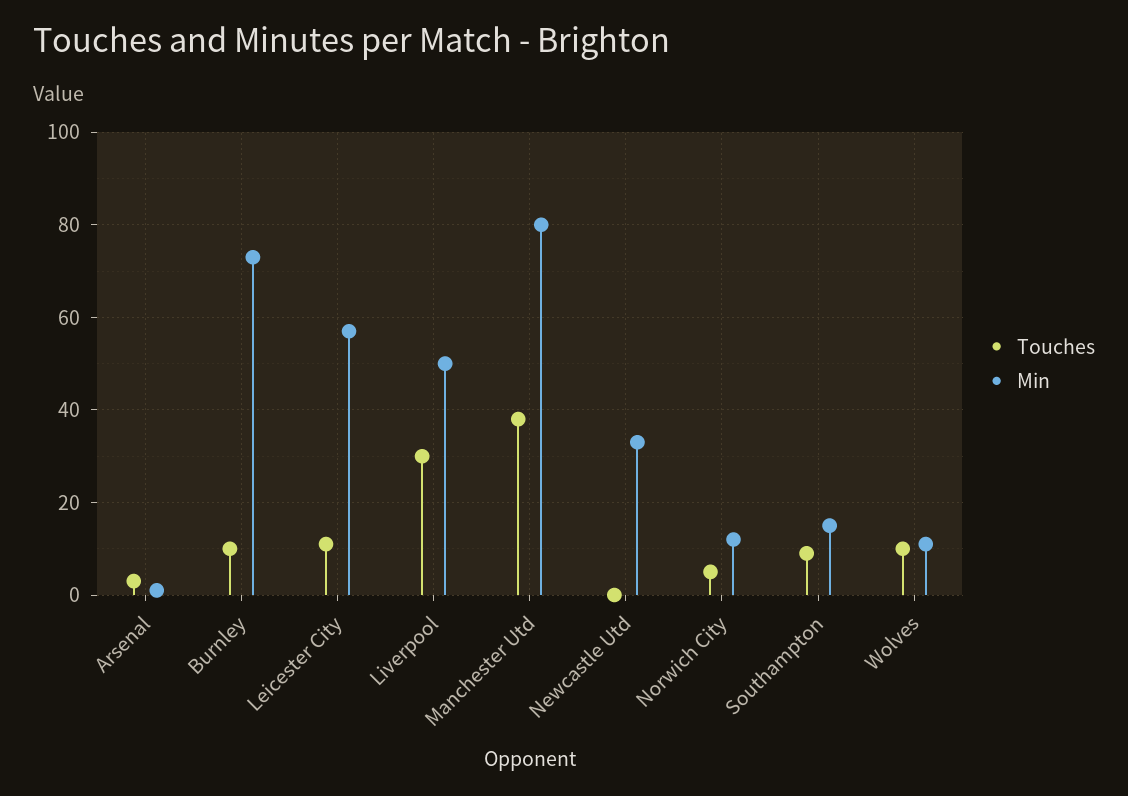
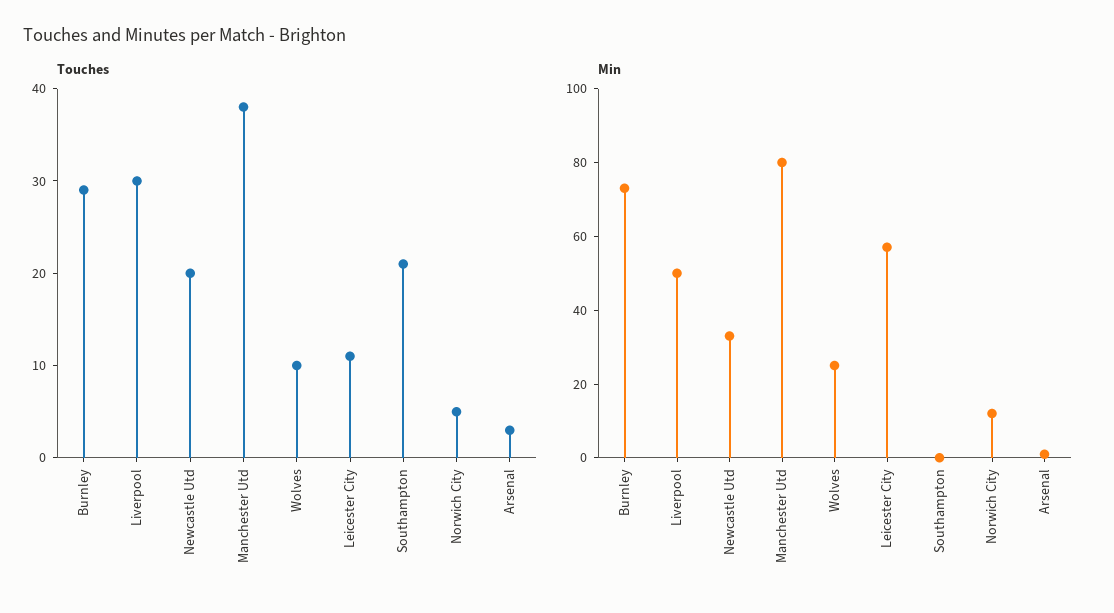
  {
    "Touches": {
      "Arsenal": 3,
-     "Burnley": 10,
+     "Burnley": 29,
      "Leicester City": 11,
      "Liverpool": 30,
      "Manchester Utd": 38,
-     "Newcastle Utd": 0,
+     "Newcastle Utd": 20,
      "Norwich City": 5,
-     "Southampton": 10,
+     "Southampton": 21,
      "Wolves": 10
    },
    "Min": {
      "Arsenal": 0,
      "Burnley": 75,
      "Leicester City": 55,
      "Liverpool": 50,
      "Manchester Utd": 80,
      "Newcastle Utd": 35,
      "Norwich City": 10,
-     "Southampton": 15,
+     "Southampton": 0,
-     "Wolves": 10
+     "Wolves": 25
    }
  }

